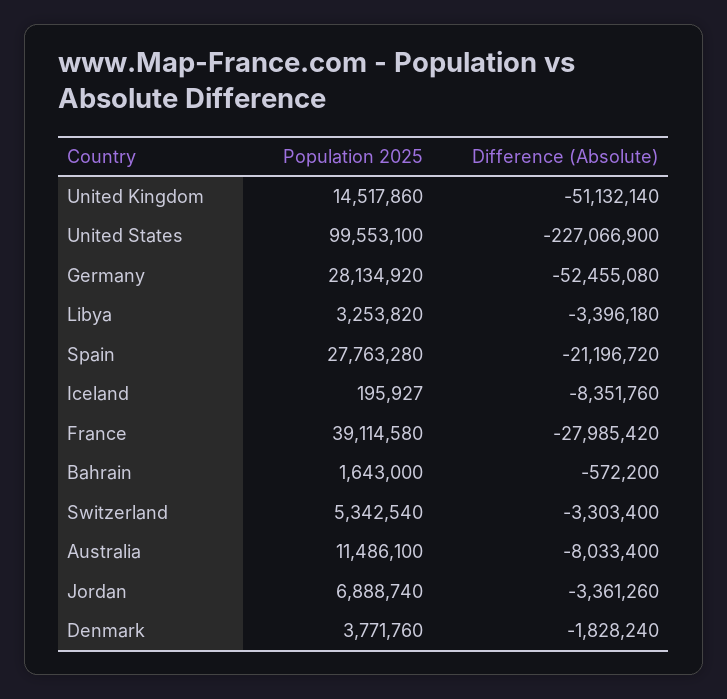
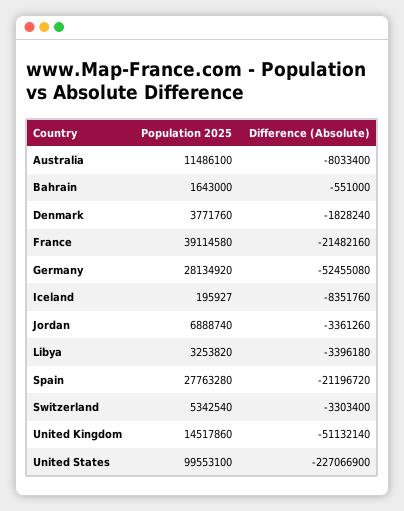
  {
    "Population 2025": {
      "United Kingdom": 14517860,
      "United States": 99553100,
      "Germany": 28134920,
      "Libya": 3253820,
      "Spain": 27763280,
      "Iceland": 195927,
      "France": 39114580,
      "Bahrain": 1643000,
      "Switzerland": 5342540,
      "Australia": 11486100,
      "Jordan": 6888740,
      "Denmark": 3771760
    },
    "Difference (Absolute)": {
      "United Kingdom": -51132140,
      "United States": -227066900,
      "Germany": -52455080,
      "Libya": -3396180,
      "Spain": -21196720,
      "Iceland": -8351760,
-     "France": -27985420,
+     "France": -21482160,
-     "Bahrain": -572200,
+     "Bahrain": -551000,
      "Switzerland": -3303400,
      "Australia": -8033400,
      "Jordan": -3361260,
      "Denmark": -1828240
    }
  }

